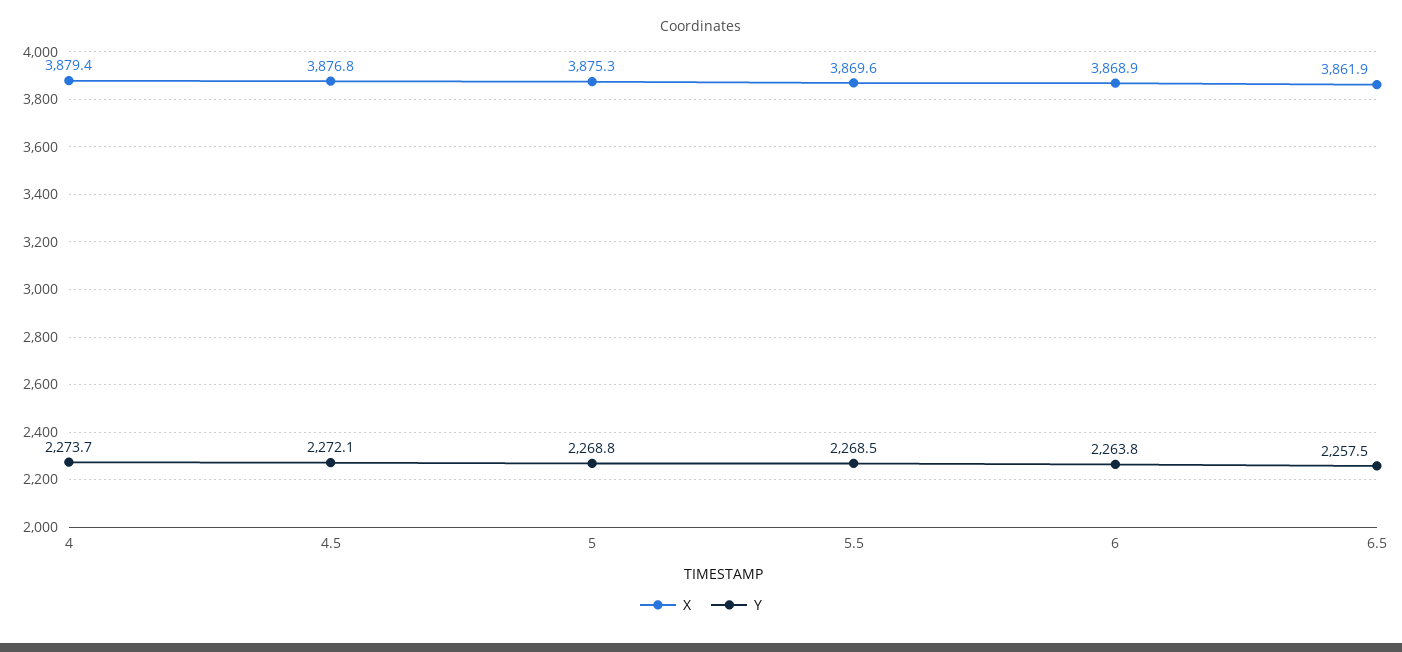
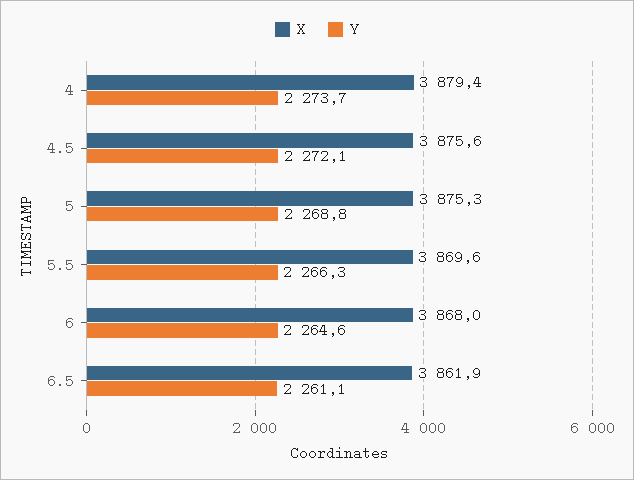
  {
    "X": {
      "4": 3879.4,
-     "4.5": 3876.8,
+     "4.5": 3875.6,
      "5": 3875.3,
      "5.5": 3869.6,
-     "6": 3868.9,
+     "6": 3868,
      "6.5": 3861.9
    },
    "Y": {
      "4": 2273.7,
      "4.5": 2272.1,
      "5": 2268.8,
-     "5.5": 2268.5,
+     "5.5": 2266.3,
-     "6": 2263.8,
+     "6": 2264.6,
-     "6.5": 2257.5
+     "6.5": 2261.1
    }
  }

